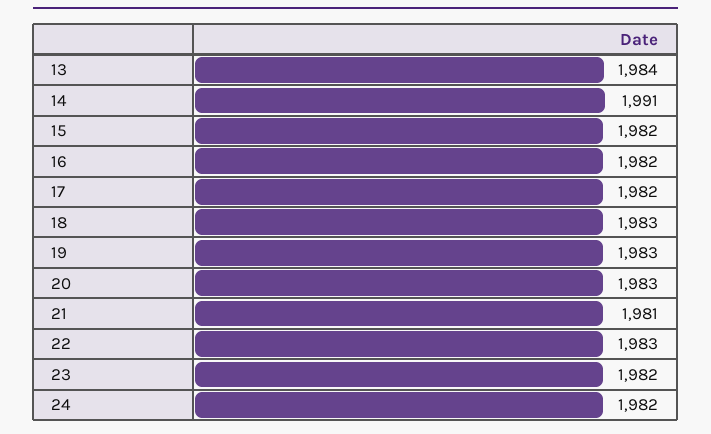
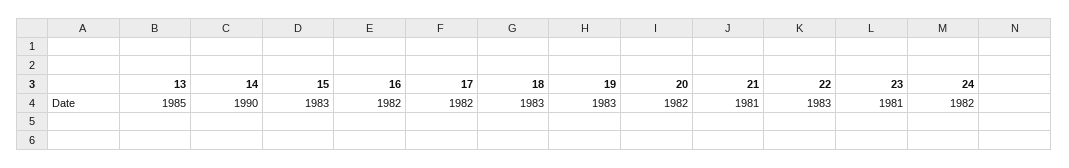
  {
-   "13": 1984,
+   "13": 1985,
-   "14": 1991,
+   "14": 1990,
-   "15": 1982,
+   "15": 1983,
    "16": 1982,
    "17": 1982,
    "18": 1983,
    "19": 1983,
-   "20": 1983,
+   "20": 1982,
    "21": 1981,
    "22": 1983,
-   "23": 1982,
+   "23": 1981,
    "24": 1982
  }

